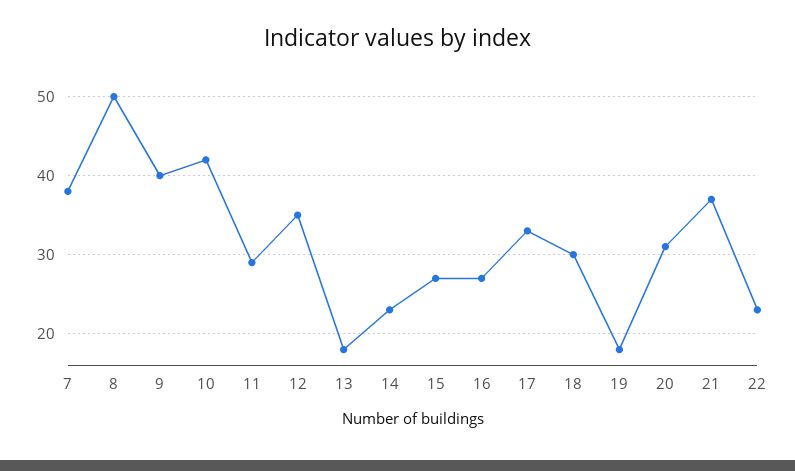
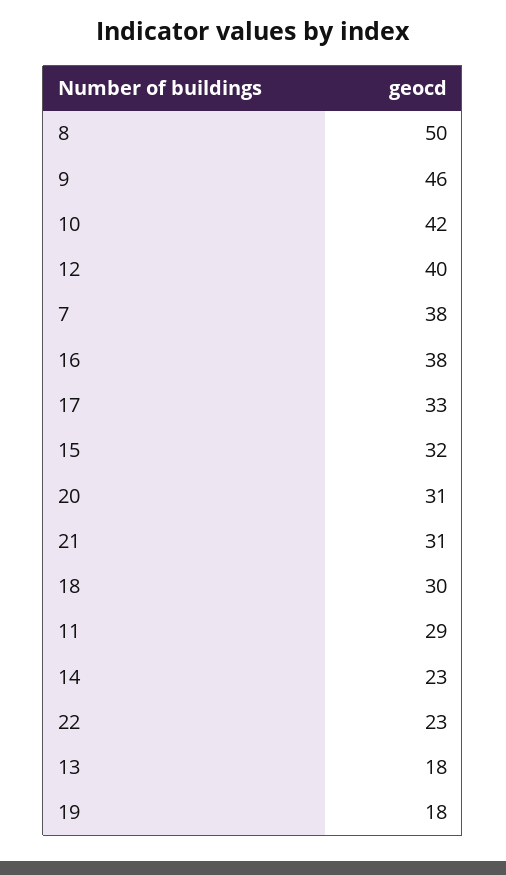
  {
    "7": 38,
    "8": 50,
-   "9": 40,
+   "9": 46,
    "10": 42,
    "11": 29,
-   "12": 35,
+   "12": 40,
    "13": 18,
    "14": 23,
-   "15": 27,
+   "15": 32,
-   "16": 27,
+   "16": 38,
    "17": 33,
    "18": 30,
    "19": 18,
    "20": 31,
-   "21": 37,
+   "21": 31,
    "22": 23
  }

